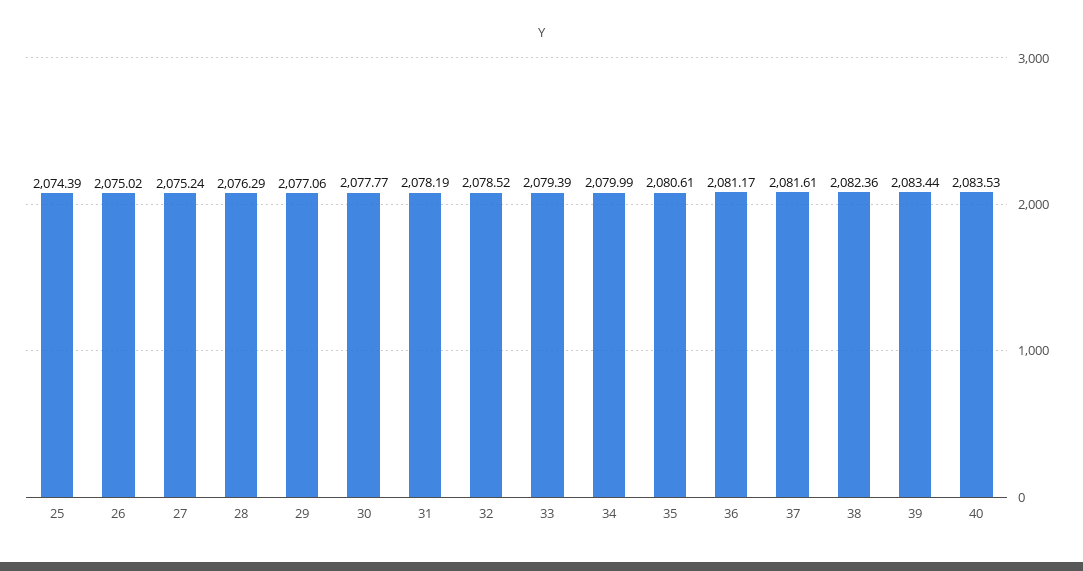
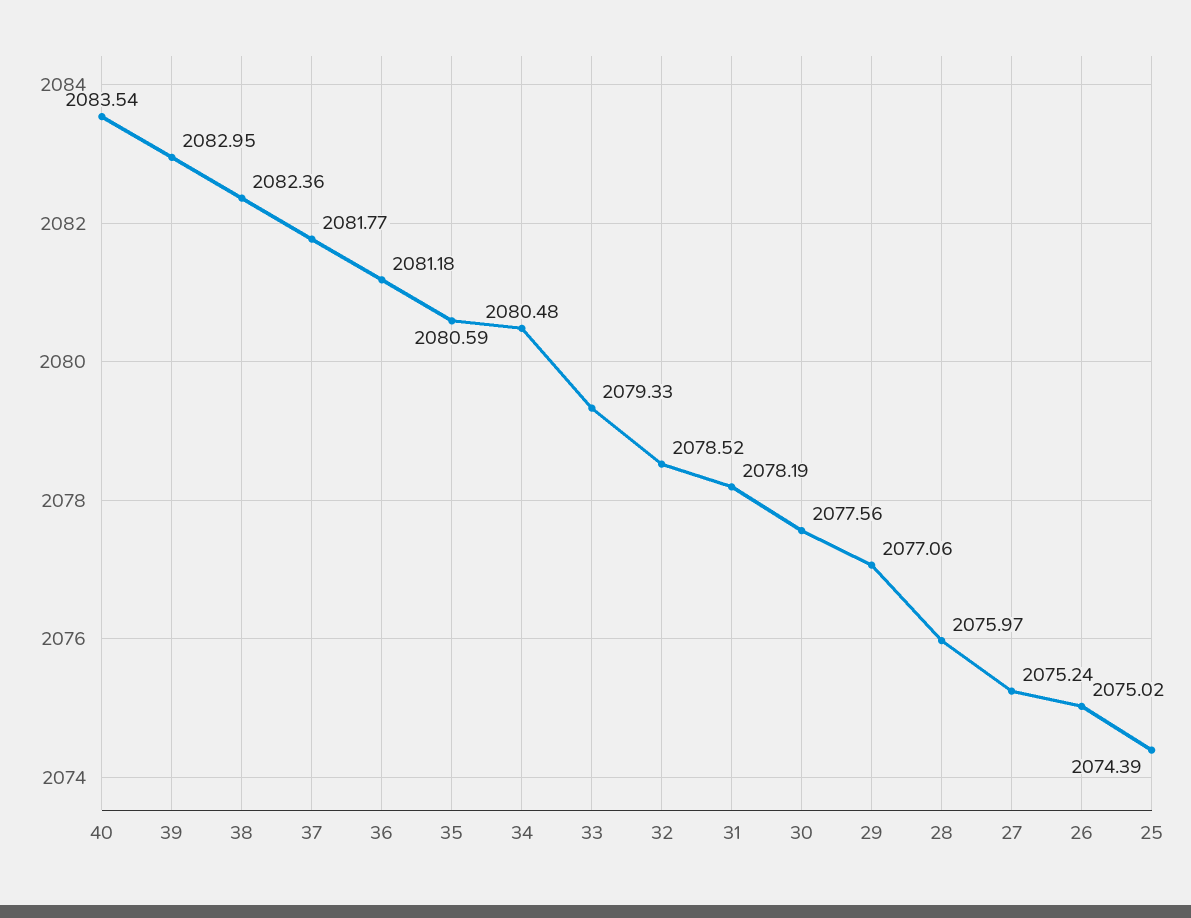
  {
    "25": 2074.39,
    "26": 2075.02,
    "27": 2075.24,
-   "28": 2076.29,
+   "28": 2075.97,
    "29": 2077.06,
-   "30": 2077.77,
+   "30": 2077.56,
    "31": 2078.19,
    "32": 2078.52,
-   "33": 2079.39,
+   "33": 2079.33,
-   "34": 2079.99,
+   "34": 2080.48,
-   "35": 2080.61,
+   "35": 2080.59,
-   "36": 2081.17,
+   "36": 2081.18,
-   "37": 2081.61,
+   "37": 2081.77,
    "38": 2082.36,
-   "39": 2083.44,
+   "39": 2082.95,
-   "40": 2083.53
+   "40": 2083.54
  }

